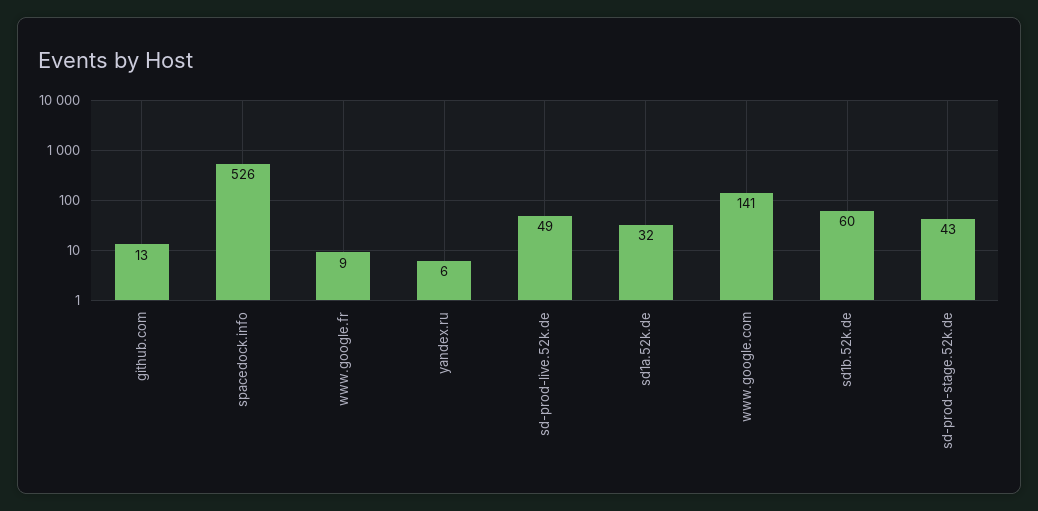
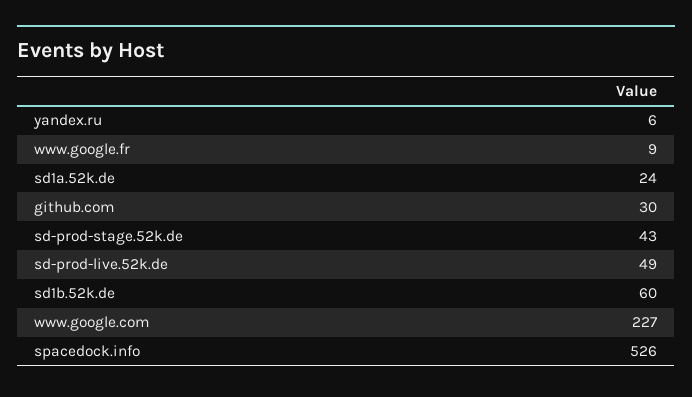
  {
-   "github.com": 13,
+   "github.com": 30,
    "spacedock.info": 526,
    "www.google.fr": 9,
    "yandex.ru": 6,
    "sd-prod-live.52k.de": 49,
-   "sd1a.52k.de": 32,
+   "sd1a.52k.de": 24,
-   "www.google.com": 141,
+   "www.google.com": 227,
    "sd1b.52k.de": 60,
    "sd-prod-stage.52k.de": 43
  }

